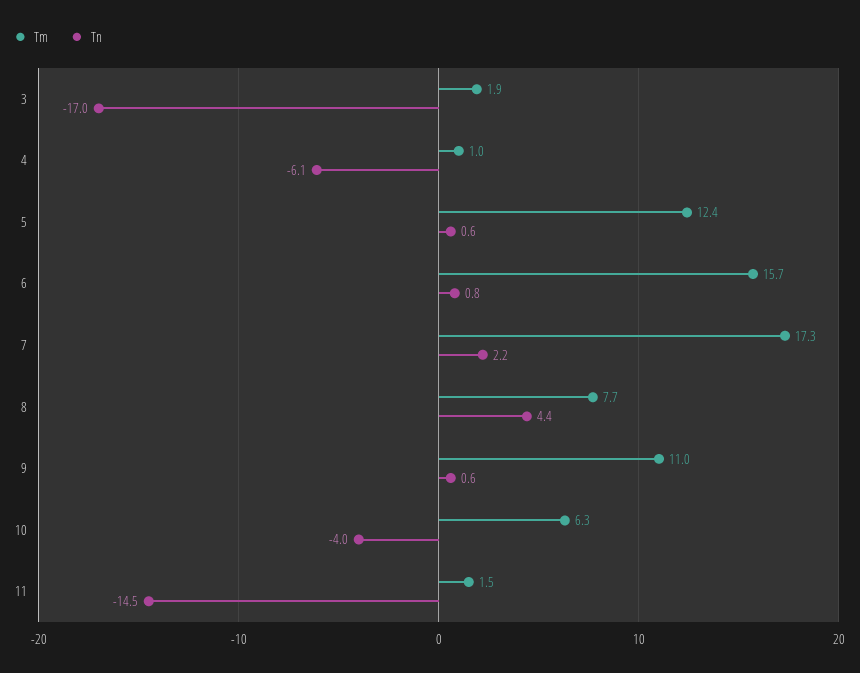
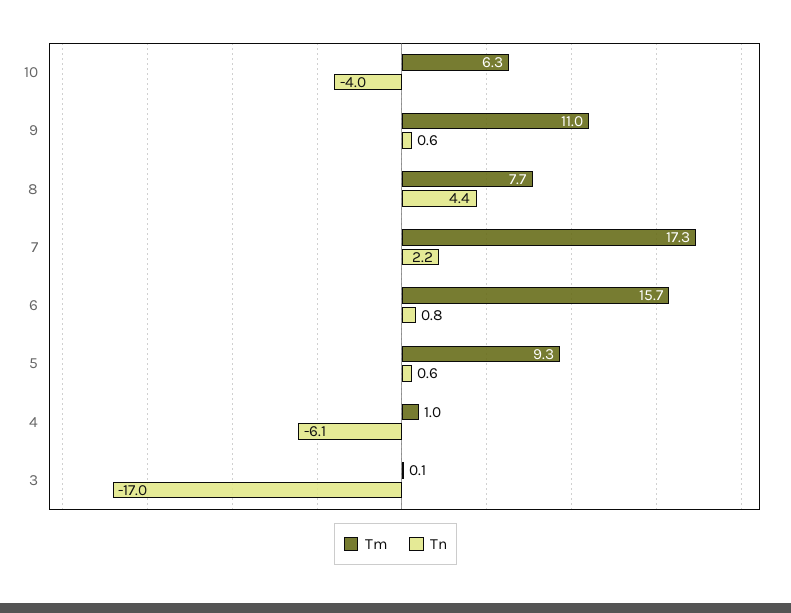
  {
    "Tm": {
-     "3": 1.9,
+     "3": 0.1,
      "4": 1,
-     "5": 12.4,
+     "5": 9.3,
      "6": 15.7,
      "7": 17.3,
      "8": 7.7,
      "9": 11,
-     "10": 6.3,
+     "10": 6.3
-     "11": 1.5
    },
    "Tn": {
      "3": -17,
      "4": -6.1,
      "5": 0.6,
      "6": 0.8,
      "7": 2.2,
      "8": 4.4,
      "9": 0.6,
-     "10": -4,
+     "10": -4
-     "11": -14.5
    }
  }

